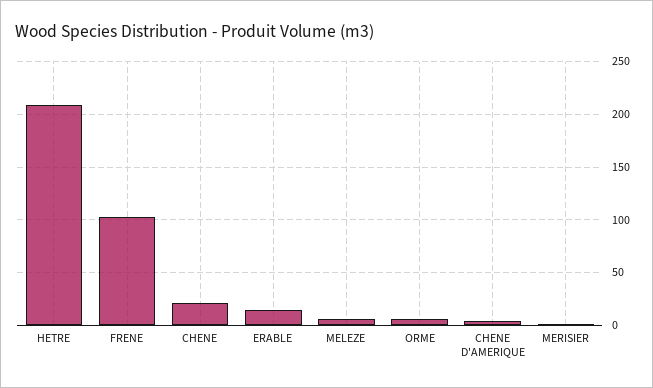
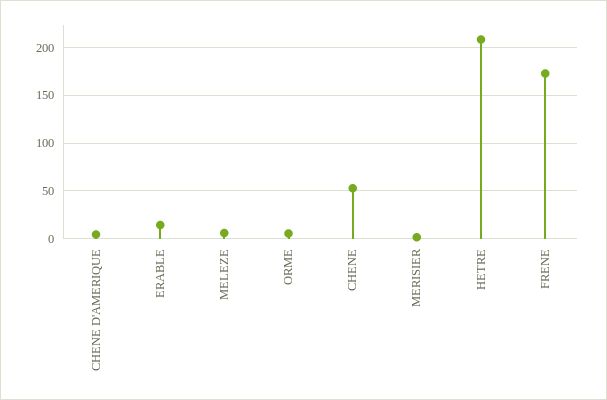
  {
    "HETRE": 210,
-   "FRENE": 100,
+   "FRENE": 170,
-   "CHENE": 20,
+   "CHENE": 50,
    "ERABLE": 10,
    "MELEZE": 10,
    "ORME": 10,
    "CHENE D'AMERIQUE": 0,
    "MERISIER": 0
  }

